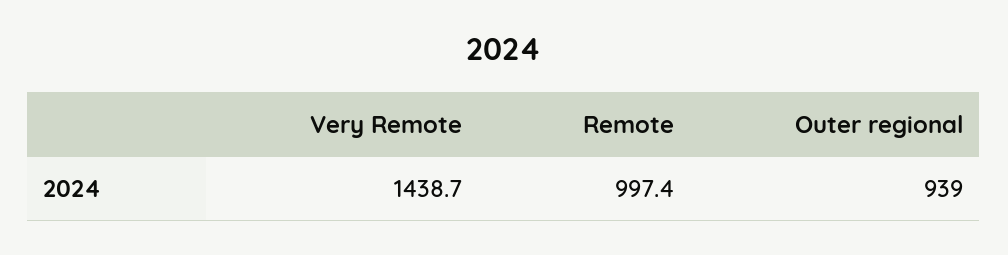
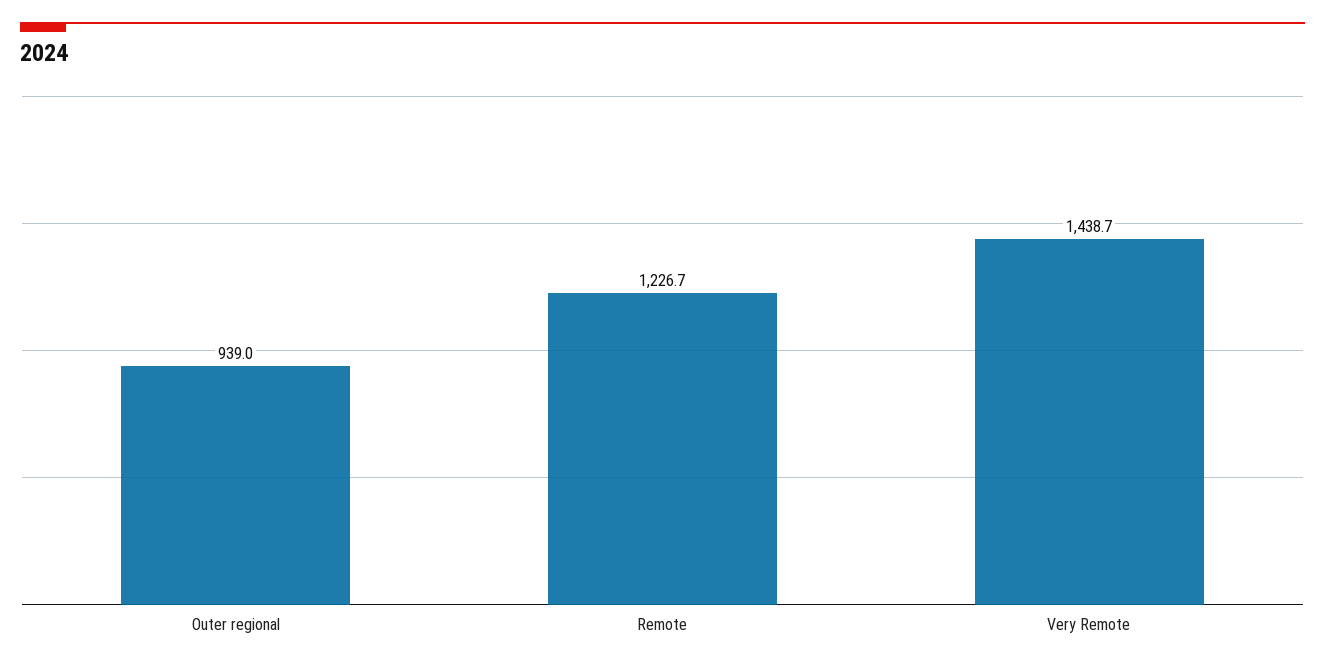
  {
    "Very Remote": 1438.7,
-   "Remote": 997.4,
+   "Remote": 1226.7,
    "Outer regional": 939
  }

